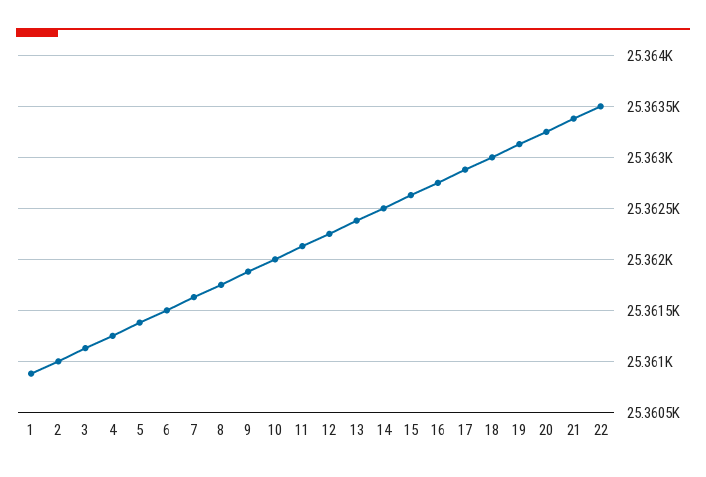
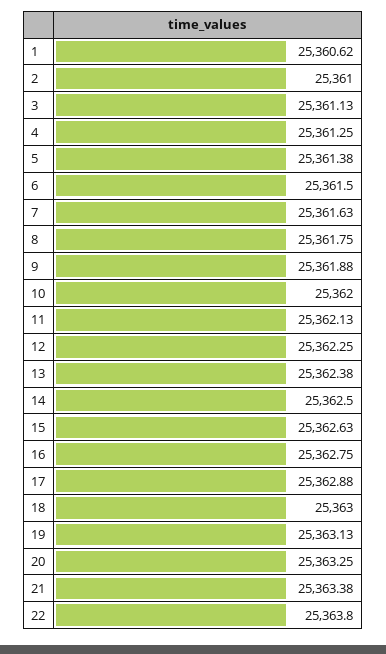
  {
-   "1": 25360.9,
+   "1": 25360.62,
    "2": 25361,
    "3": 25361.13,
    "4": 25361.25,
    "5": 25361.38,
    "6": 25361.5,
    "7": 25361.63,
    "8": 25361.75,
    "9": 25361.88,
    "10": 25362,
    "11": 25362.13,
    "12": 25362.25,
    "13": 25362.38,
    "14": 25362.5,
    "15": 25362.63,
    "16": 25362.75,
    "17": 25362.88,
    "18": 25363,
    "19": 25363.13,
    "20": 25363.25,
    "21": 25363.38,
-   "22": 25363.5
+   "22": 25363.8
  }

